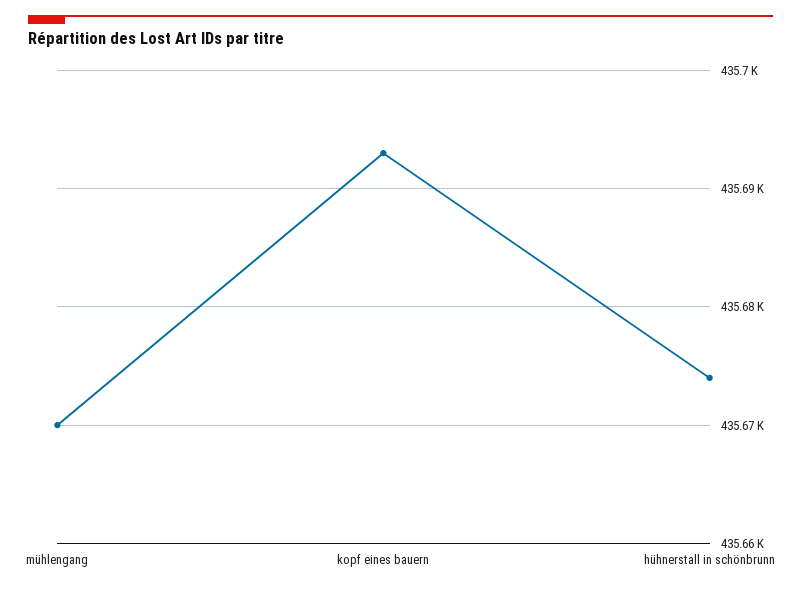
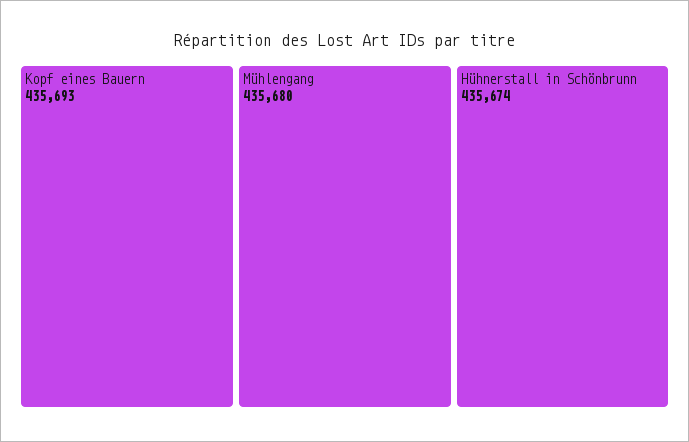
  {
-   "mühlengang": 435670,
+   "mühlengang": 435680,
    "kopf eines bauern": 435693,
    "hühnerstall in schönbrunn": 435674
  }

